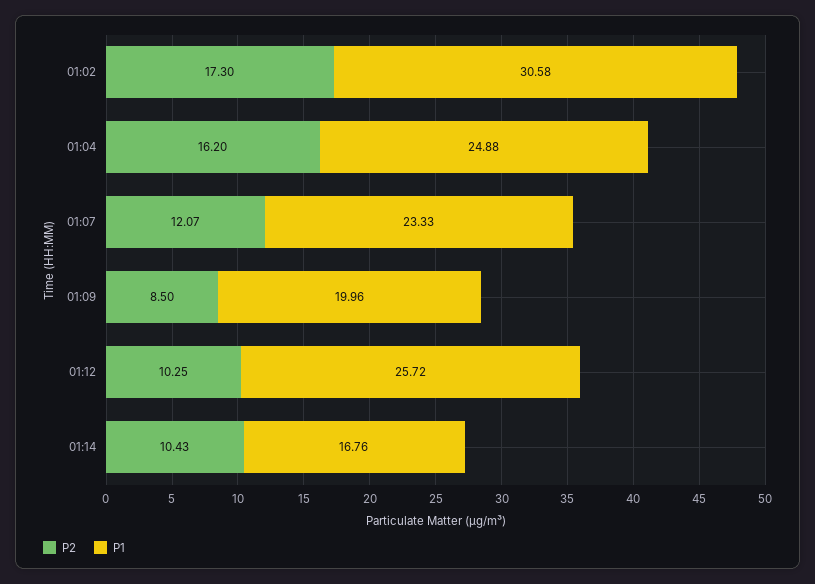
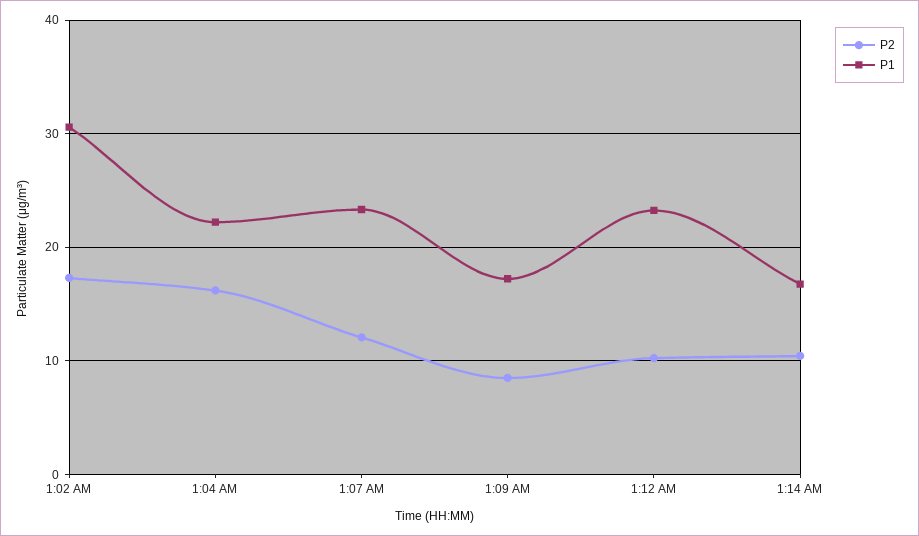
  {
    "P2": {
      "01:02": 17.3,
      "01:04": 16.2,
      "01:07": 12.07,
      "01:09": 8.5,
      "01:12": 10.25,
      "01:14": 10.43
    },
    "P1": {
      "01:02": 30.58,
-     "01:04": 24.88,
+     "01:04": 22,
      "01:07": 23.33,
-     "01:09": 19.96,
+     "01:09": 17,
-     "01:12": 25.72,
+     "01:12": 23,
      "01:14": 16.76
    }
  }

